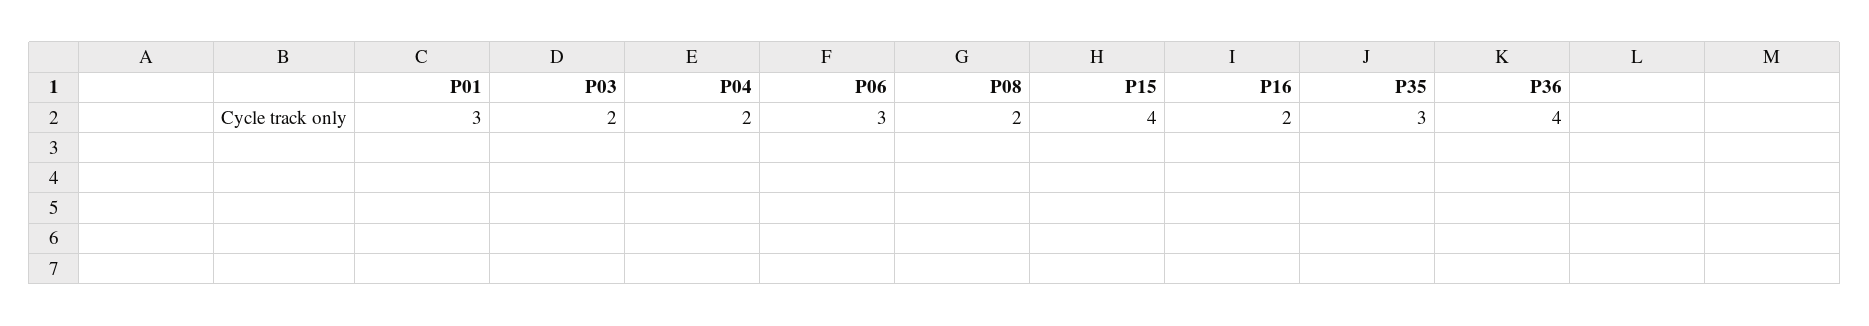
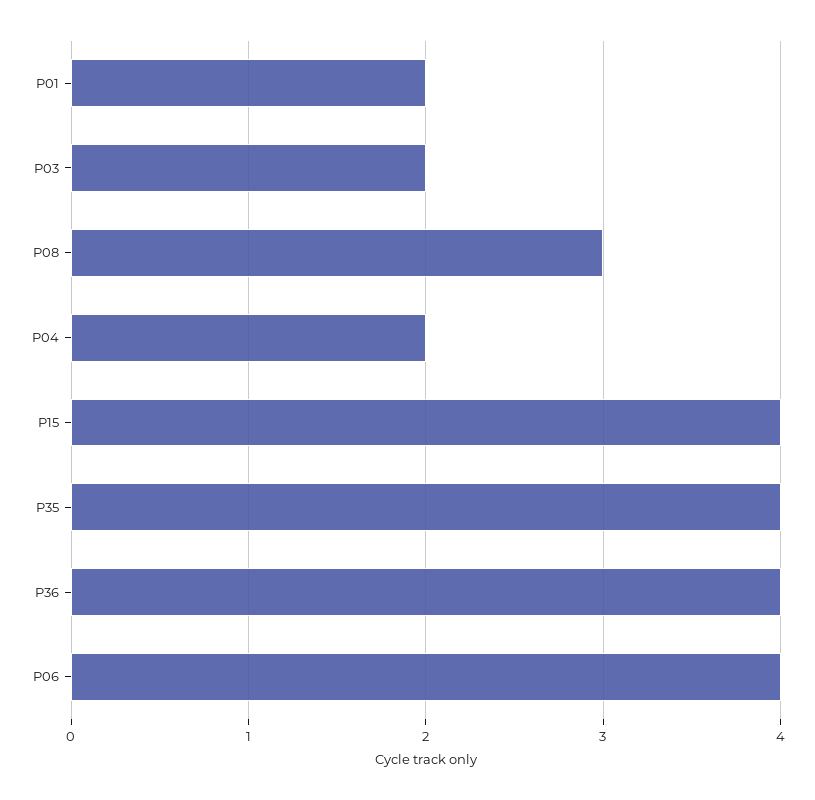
  {
-   "P01": 3,
+   "P01": 2,
    "P03": 2,
    "P04": 2,
-   "P06": 3,
+   "P06": 4,
-   "P08": 2,
+   "P08": 3,
    "P15": 4,
-   "P16": 2,
-   "P35": 3,
+   "P35": 4,
    "P36": 4
  }

